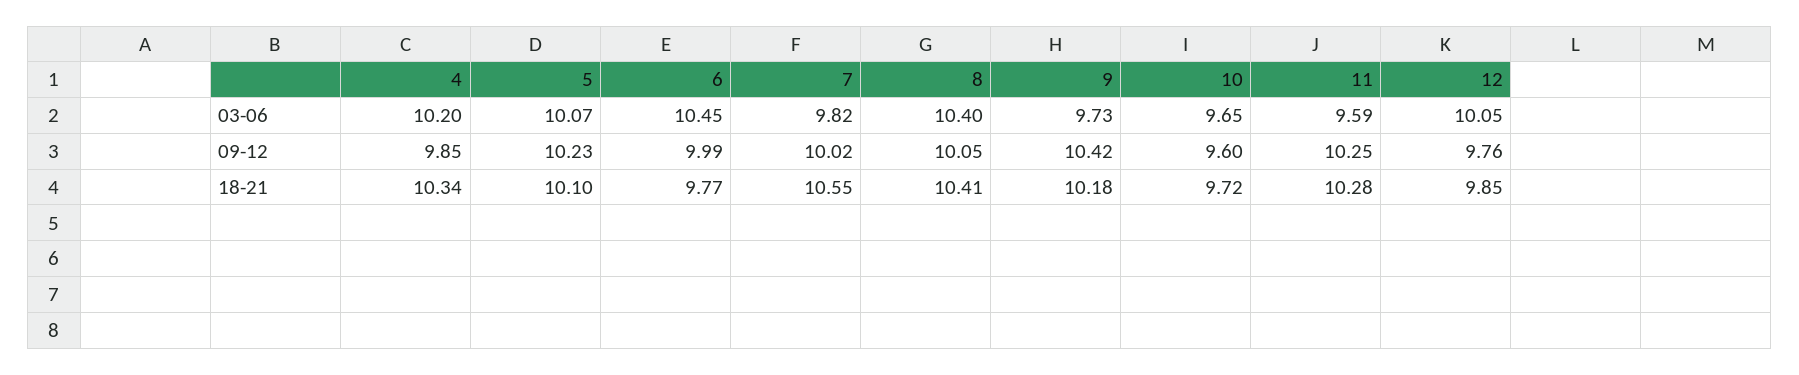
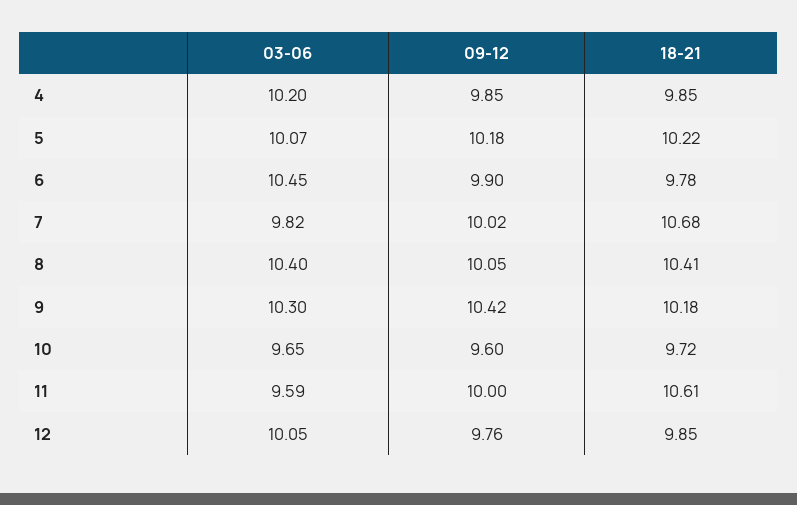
  {
    "4": {
      "03-06": 10.2,
      "09-12": 9.85,
-     "18-21": 10.34
+     "18-21": 9.85
    },
    "5": {
      "03-06": 10.07,
-     "09-12": 10.23,
+     "09-12": 10.18,
-     "18-21": 10.1
+     "18-21": 10.22
    },
    "6": {
      "03-06": 10.45,
-     "09-12": 9.99,
+     "09-12": 9.9,
-     "18-21": 9.77
+     "18-21": 9.78
    },
    "7": {
      "03-06": 9.82,
      "09-12": 10.02,
-     "18-21": 10.55
+     "18-21": 10.68
    },
    "8": {
      "03-06": 10.4,
      "09-12": 10.05,
      "18-21": 10.41
    },
    "9": {
-     "03-06": 9.73,
+     "03-06": 10.3,
      "09-12": 10.42,
      "18-21": 10.18
    },
    "10": {
      "03-06": 9.65,
      "09-12": 9.6,
      "18-21": 9.72
    },
    "11": {
      "03-06": 9.59,
-     "09-12": 10.25,
+     "09-12": 10,
-     "18-21": 10.28
+     "18-21": 10.61
    },
    "12": {
      "03-06": 10.05,
      "09-12": 9.76,
      "18-21": 9.85
    }
  }

